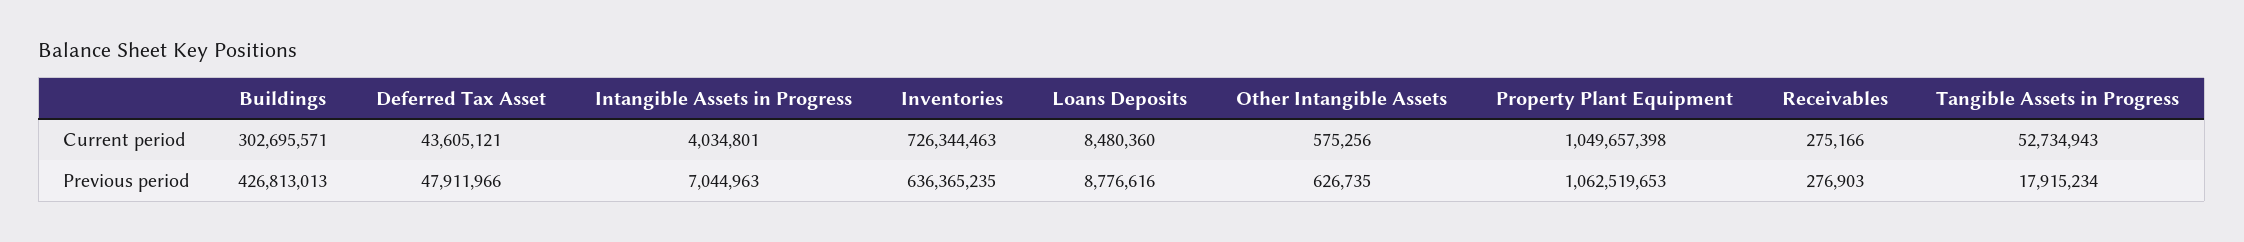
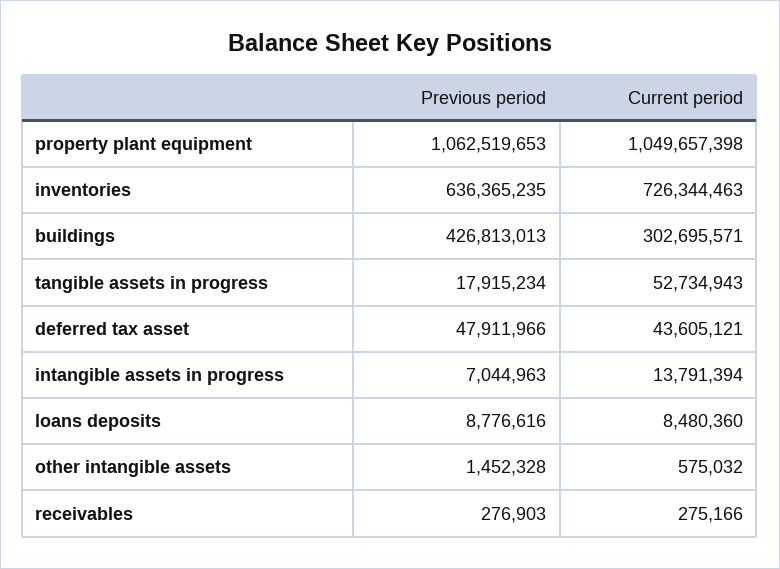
  {
    "Buildings": {
      "Current period": 302695571,
      "Previous period": 426813013
    },
    "Deferred Tax Asset": {
      "Current period": 43605121,
      "Previous period": 47911966
    },
    "Intangible Assets in Progress": {
-     "Current period": 4034801,
+     "Current period": 13791394,
      "Previous period": 7044963
    },
    "Inventories": {
      "Current period": 726344463,
      "Previous period": 636365235
    },
    "Loans Deposits": {
      "Current period": 8480360,
      "Previous period": 8776616
    },
    "Other Intangible Assets": {
-     "Current period": 575256,
+     "Current period": 575032,
-     "Previous period": 626735
+     "Previous period": 1452328
    },
    "Property Plant Equipment": {
      "Current period": 1049657398,
      "Previous period": 1062519653
    },
    "Receivables": {
      "Current period": 275166,
      "Previous period": 276903
    },
    "Tangible Assets in Progress": {
      "Current period": 52734943,
      "Previous period": 17915234
    }
  }

